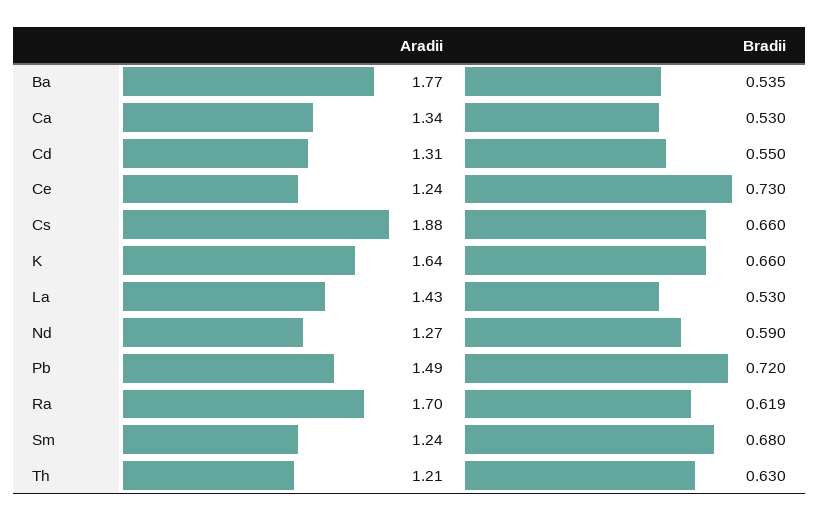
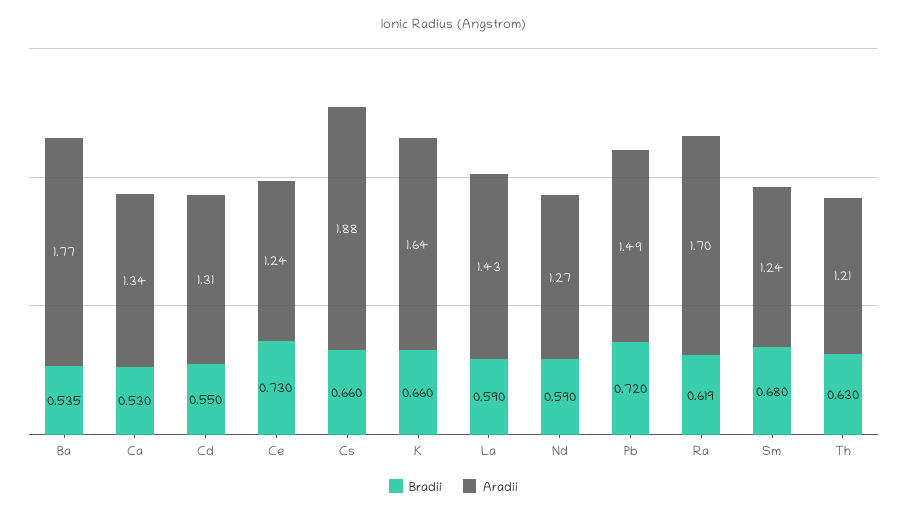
  {
    "Aradii": {
      "Ba": 1.77,
      "Ca": 1.34,
      "Cd": 1.31,
      "Ce": 1.24,
      "Cs": 1.88,
      "K": 1.64,
      "La": 1.43,
      "Nd": 1.27,
      "Pb": 1.49,
      "Ra": 1.7,
      "Sm": 1.24,
      "Th": 1.21
    },
    "Bradii": {
      "Ba": 0.535,
      "Ca": 0.53,
      "Cd": 0.55,
      "Ce": 0.73,
      "Cs": 0.66,
      "K": 0.66,
-     "La": 0.53,
+     "La": 0.59,
      "Nd": 0.59,
      "Pb": 0.72,
      "Ra": 0.619,
      "Sm": 0.68,
      "Th": 0.63
    }
  }

